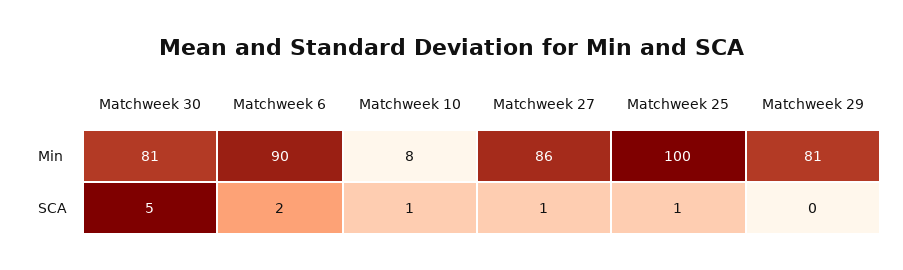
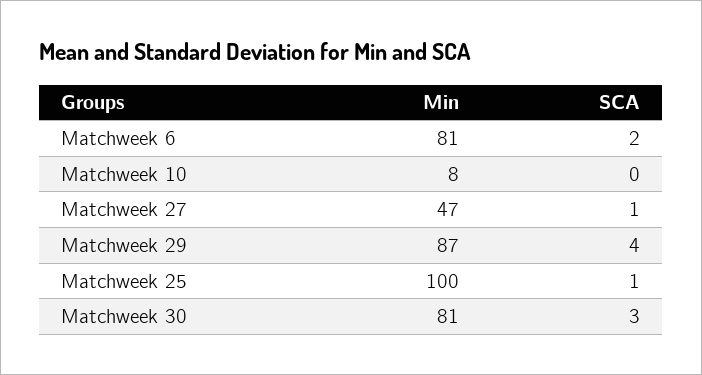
  {
    "Matchweek 30": {
      "Min": 81,
-     "SCA": 5
+     "SCA": 3
    },
    "Matchweek 6": {
-     "Min": 90,
+     "Min": 81,
      "SCA": 2
    },
    "Matchweek 10": {
      "Min": 8,
-     "SCA": 1
+     "SCA": 0
    },
    "Matchweek 27": {
-     "Min": 86,
+     "Min": 47,
      "SCA": 1
    },
    "Matchweek 25": {
      "Min": 100,
      "SCA": 1
    },
    "Matchweek 29": {
-     "Min": 81,
+     "Min": 87,
-     "SCA": 0
+     "SCA": 4
    }
  }

